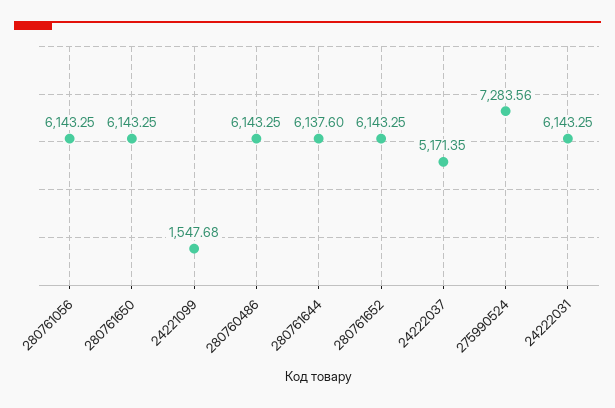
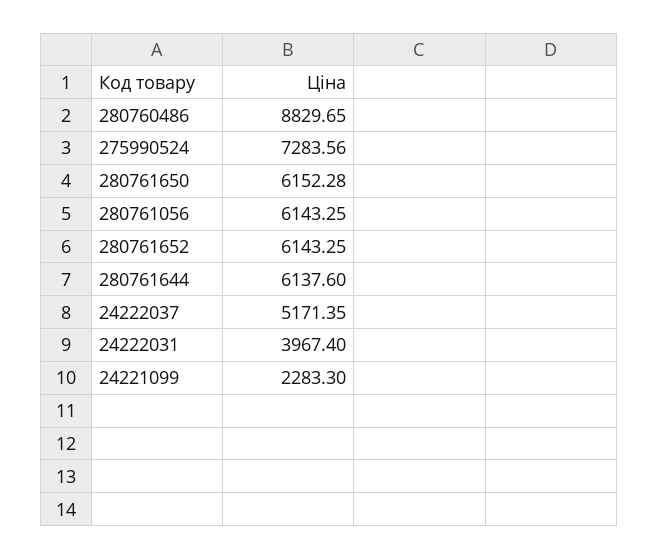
  {
    "280761056": 6143.25,
-   "280761650": 6143.25,
+   "280761650": 6152.28,
-   "24221099": 1547.68,
+   "24221099": 2283.3,
-   "280760486": 6143.25,
+   "280760486": 8829.65,
    "280761644": 6137.6,
    "280761652": 6143.25,
    "24222037": 5171.35,
    "275990524": 7283.56,
-   "24222031": 6143.25
+   "24222031": 3967.4
  }

